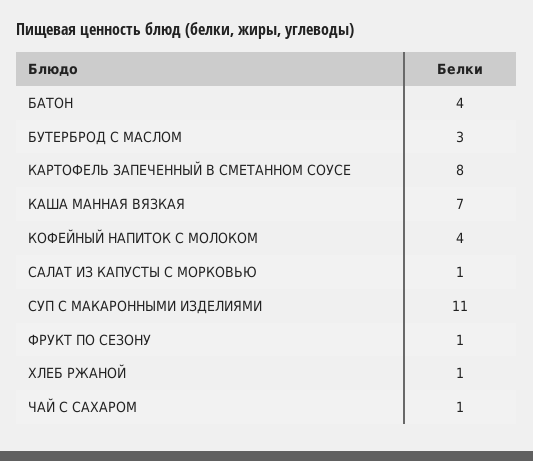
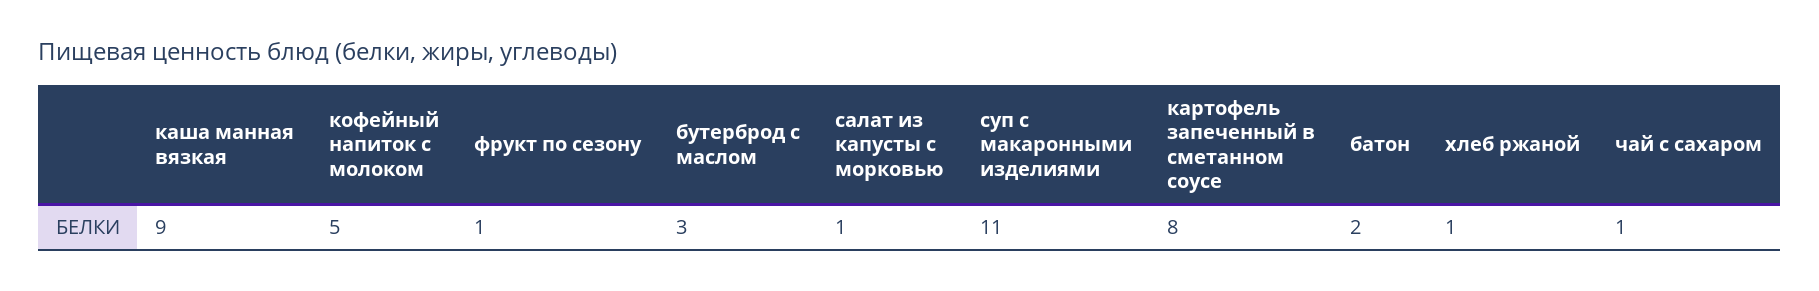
  {
-   "БАТОН": 4,
+   "БАТОН": 2,
    "БУТЕРБРОД С МАСЛОМ": 3,
    "КАРТОФЕЛЬ ЗАПЕЧЕННЫЙ В СМЕТАННОМ СОУСЕ": 8,
-   "КАША МАННАЯ ВЯЗКАЯ": 7,
+   "КАША МАННАЯ ВЯЗКАЯ": 9,
-   "КОФЕЙНЫЙ НАПИТОК С МОЛОКОМ": 4,
+   "КОФЕЙНЫЙ НАПИТОК С МОЛОКОМ": 5,
    "САЛАТ ИЗ КАПУСТЫ С МОРКОВЬЮ": 1,
    "СУП С МАКАРОННЫМИ ИЗДЕЛИЯМИ": 11,
    "ФРУКТ ПО СЕЗОНУ": 1,
    "ХЛЕБ РЖАНОЙ": 1,
    "ЧАЙ С САХАРОМ": 1
  }

